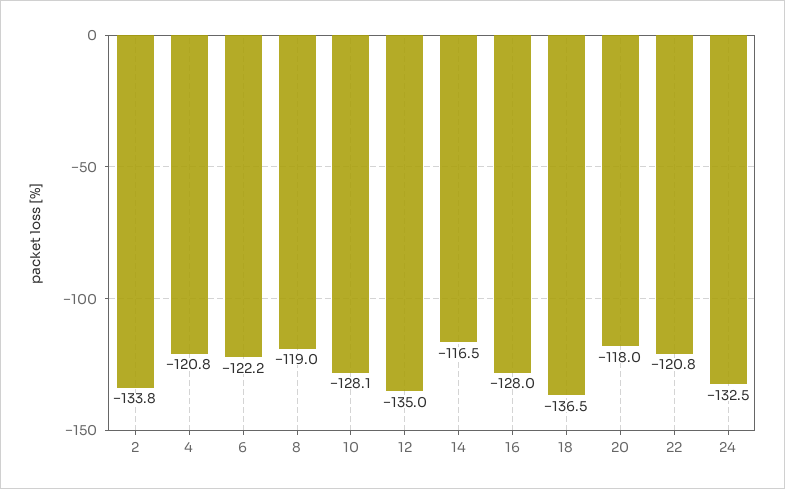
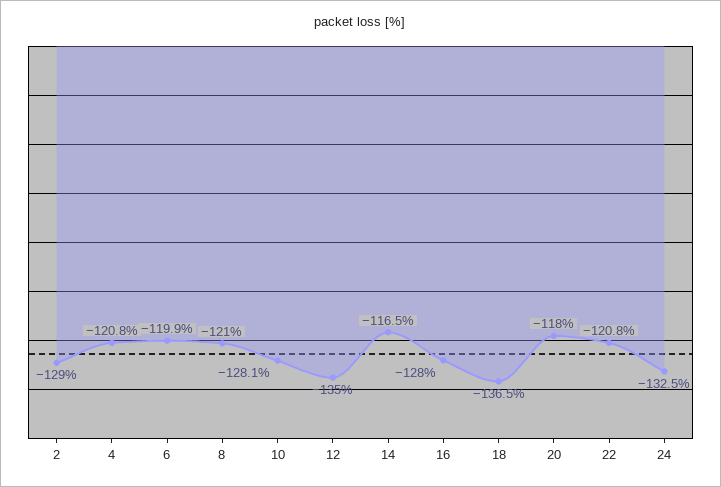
  {
-   "2": -133.8,
+   "2": -129,
    "4": -120.8,
-   "6": -122.2,
+   "6": -119.9,
-   "8": -119,
+   "8": -121,
    "10": -128.1,
    "12": -135,
    "14": -116.5,
    "16": -128,
    "18": -136.5,
    "20": -118,
    "22": -120.8,
    "24": -132.5
  }

